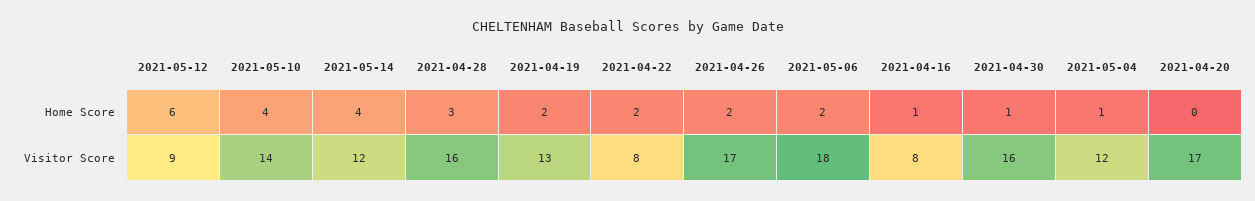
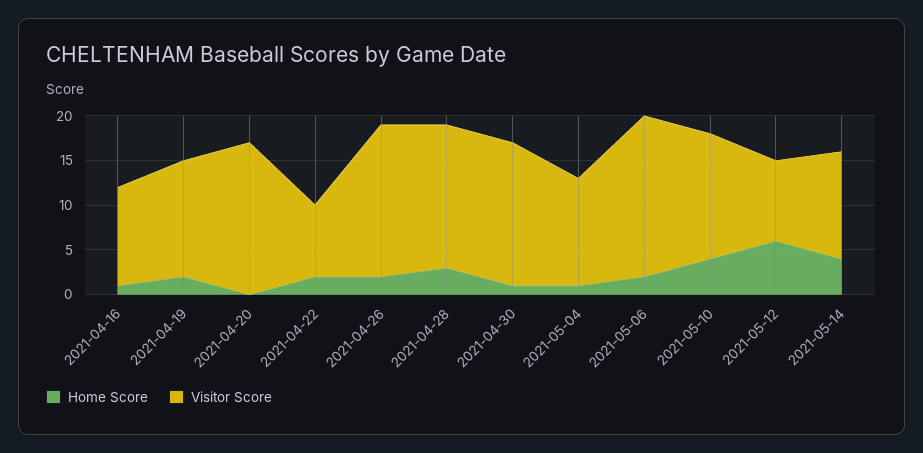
  {
    "Home Score": {
      "2021-05-12": 6,
      "2021-05-10": 4,
      "2021-05-14": 4,
      "2021-04-28": 3,
      "2021-04-19": 2,
      "2021-04-22": 2,
      "2021-04-26": 2,
      "2021-05-06": 2,
      "2021-04-16": 1,
      "2021-04-30": 1,
      "2021-05-04": 1,
      "2021-04-20": 0
    },
    "Visitor Score": {
      "2021-05-12": 9,
      "2021-05-10": 14,
      "2021-05-14": 12,
      "2021-04-28": 16,
      "2021-04-19": 13,
      "2021-04-22": 8,
      "2021-04-26": 17,
      "2021-05-06": 18,
-     "2021-04-16": 8,
+     "2021-04-16": 11,
      "2021-04-30": 16,
      "2021-05-04": 12,
      "2021-04-20": 17
    }
  }

